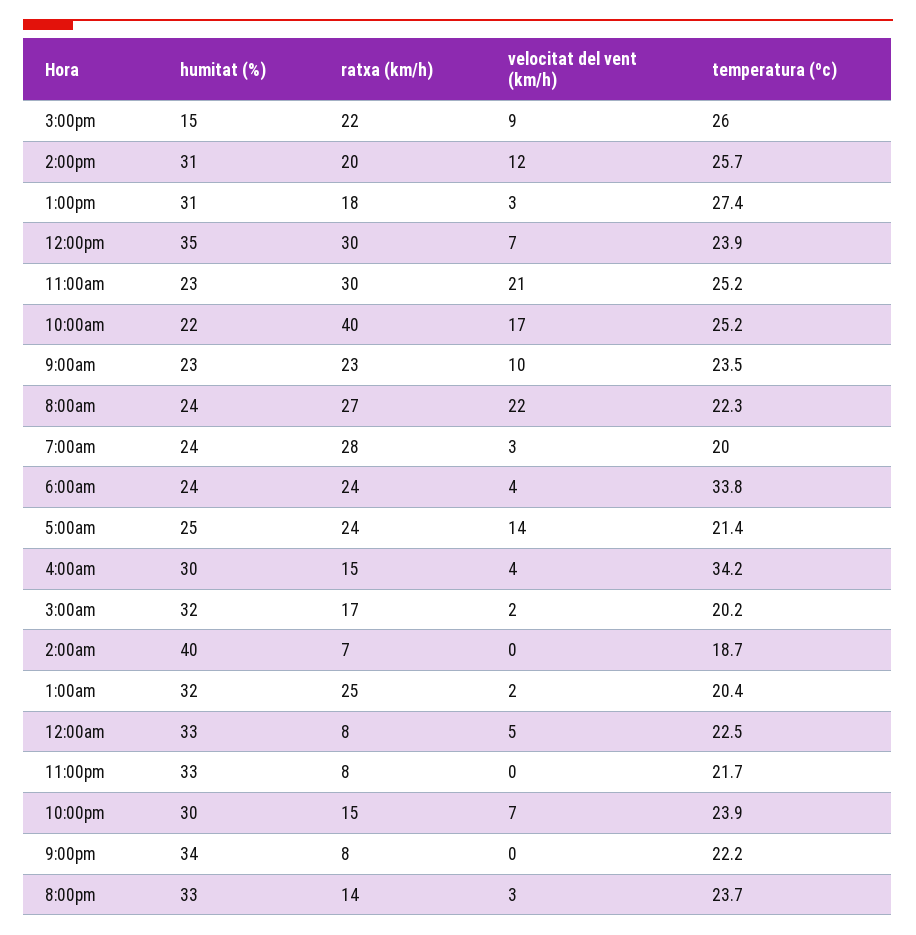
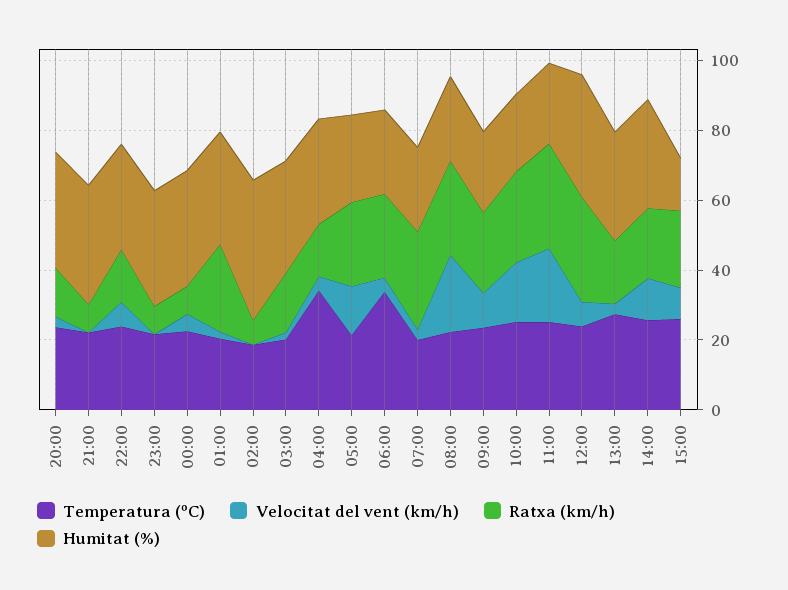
  {
    "humitat (%)": {
      "3:00pm": 15,
      "2:00pm": 31,
      "1:00pm": 31,
      "12:00pm": 35,
      "11:00am": 23,
      "10:00am": 22,
      "9:00am": 23,
      "8:00am": 24,
      "7:00am": 24,
      "6:00am": 24,
      "5:00am": 25,
      "4:00am": 30,
      "3:00am": 32,
      "2:00am": 40,
      "1:00am": 32,
      "12:00am": 33,
      "11:00pm": 33,
      "10:00pm": 30,
      "9:00pm": 34,
      "8:00pm": 33
    },
    "ratxa (km/h)": {
      "3:00pm": 22,
      "2:00pm": 20,
      "1:00pm": 18,
      "12:00pm": 30,
      "11:00am": 30,
-     "10:00am": 40,
+     "10:00am": 25,
      "9:00am": 23,
      "8:00am": 27,
      "7:00am": 28,
      "6:00am": 24,
      "5:00am": 24,
      "4:00am": 15,
      "3:00am": 17,
      "2:00am": 7,
      "1:00am": 25,
      "12:00am": 8,
      "11:00pm": 8,
      "10:00pm": 15,
      "9:00pm": 8,
      "8:00pm": 14
    },
    "velocitat del vent (km/h)": {
      "3:00pm": 9,
      "2:00pm": 12,
      "1:00pm": 3,
      "12:00pm": 7,
      "11:00am": 21,
      "10:00am": 17,
      "9:00am": 10,
      "8:00am": 22,
      "7:00am": 3,
      "6:00am": 4,
      "5:00am": 14,
      "4:00am": 4,
      "3:00am": 2,
      "2:00am": 0,
      "1:00am": 2,
      "12:00am": 5,
      "11:00pm": 0,
      "10:00pm": 7,
      "9:00pm": 0,
      "8:00pm": 3
    },
    "temperatura (ºc)": {
      "3:00pm": 26,
      "2:00pm": 25.7,
      "1:00pm": 27.4,
      "12:00pm": 23.9,
      "11:00am": 25.2,
      "10:00am": 25.2,
      "9:00am": 23.5,
      "8:00am": 22.3,
      "7:00am": 20,
      "6:00am": 33.8,
      "5:00am": 21.4,
      "4:00am": 34.2,
      "3:00am": 20.2,
      "2:00am": 18.7,
      "1:00am": 20.4,
      "12:00am": 22.5,
      "11:00pm": 21.7,
      "10:00pm": 23.9,
      "9:00pm": 22.2,
      "8:00pm": 23.7
    }
  }

